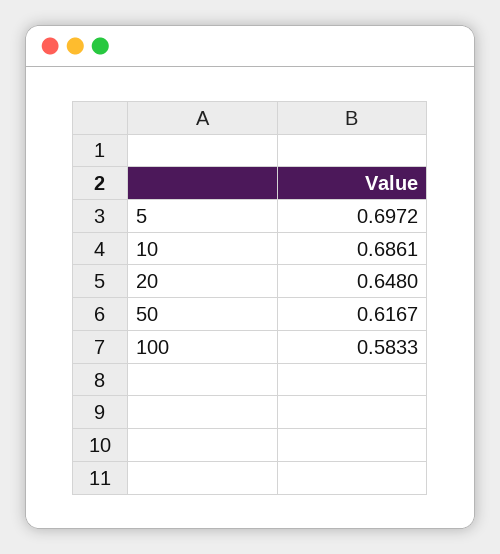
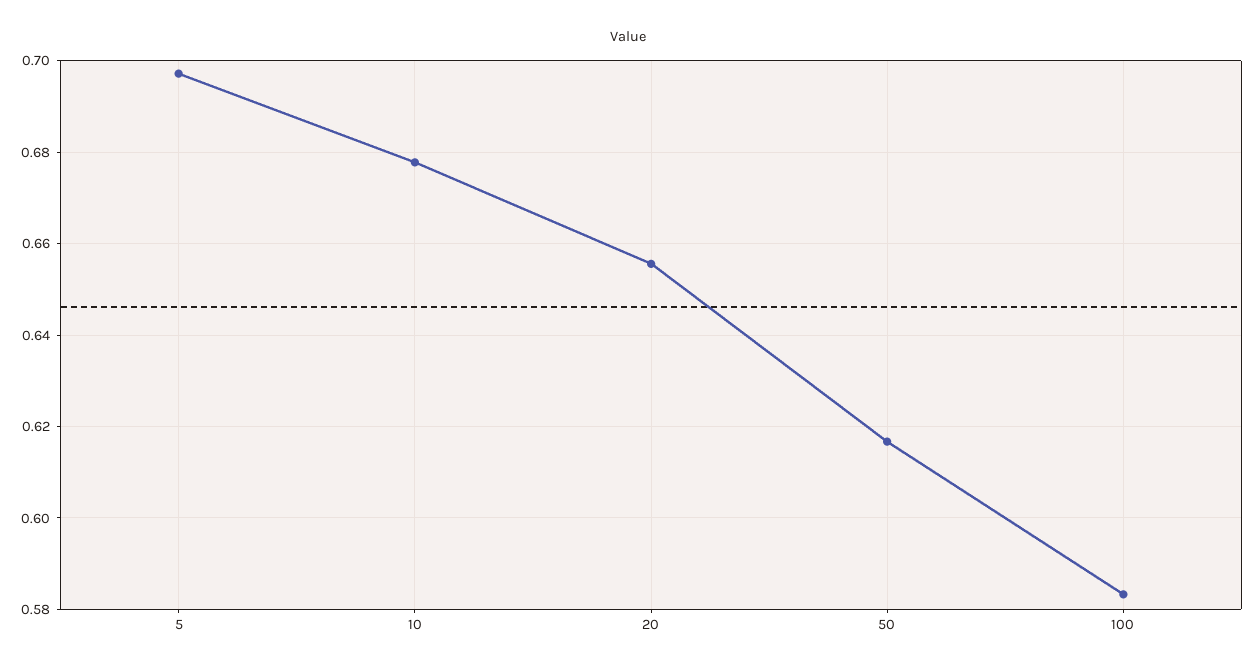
  {
    "5": 0.6972,
-   "10": 0.6861,
+   "10": 0.678,
-   "20": 0.648,
+   "20": 0.656,
    "50": 0.6167,
    "100": 0.5833
  }

